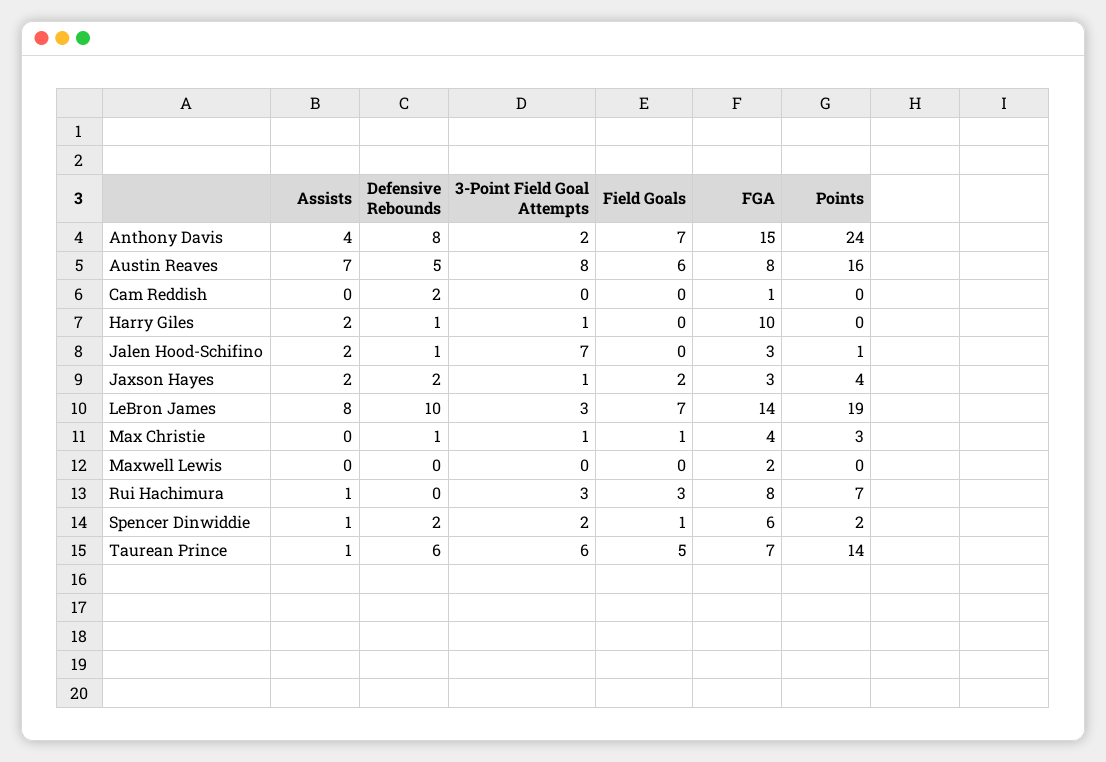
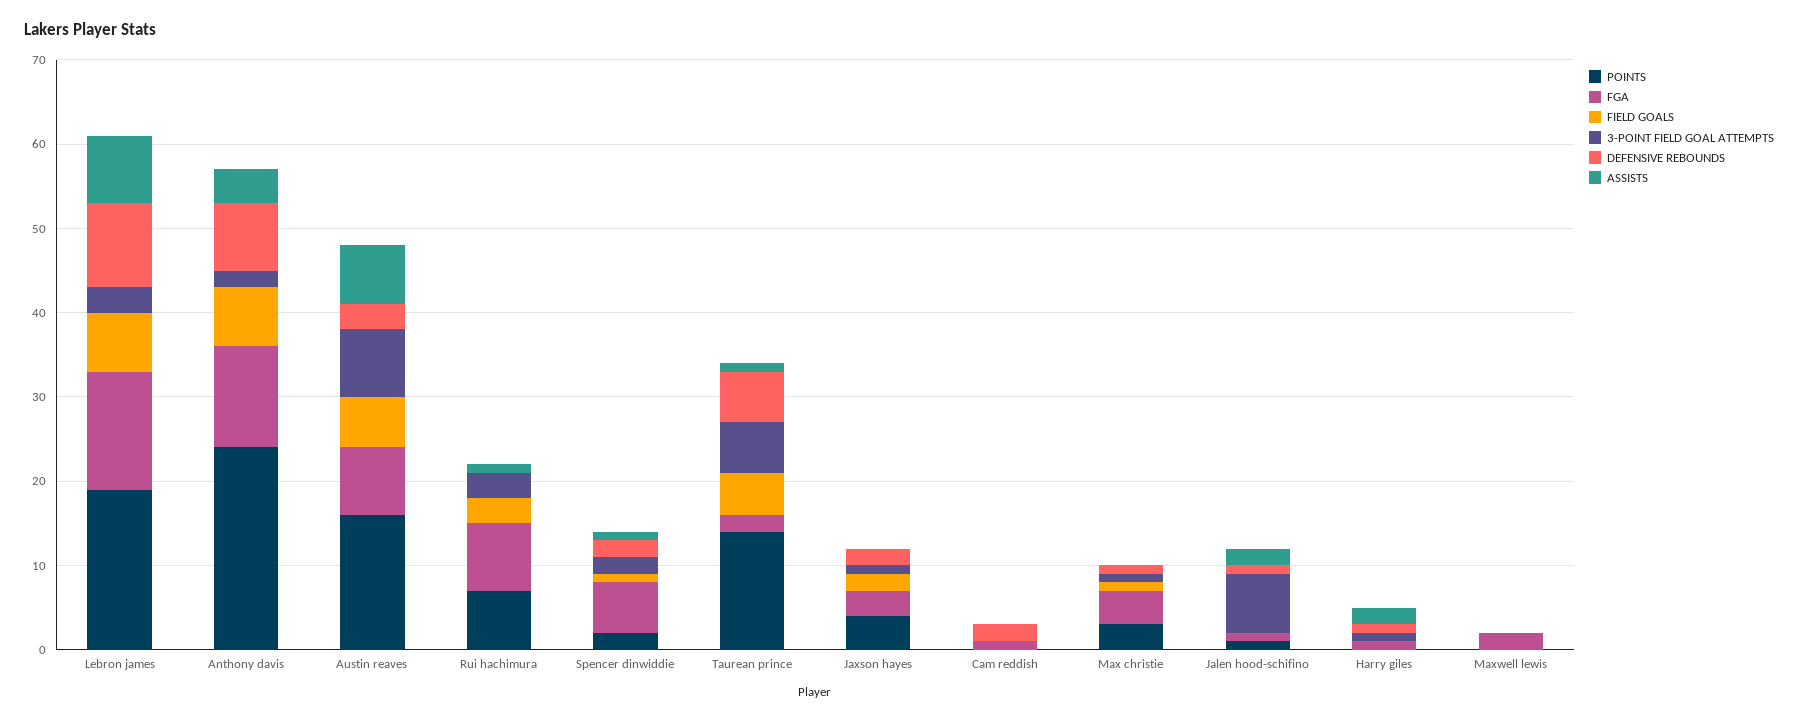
  {
    "Assists": {
      "Anthony Davis": 4,
      "Austin Reaves": 7,
      "Cam Reddish": 0,
      "Harry Giles": 2,
      "Jalen Hood-Schifino": 2,
-     "Jaxson Hayes": 2,
+     "Jaxson Hayes": 0,
      "LeBron James": 8,
      "Max Christie": 0,
      "Maxwell Lewis": 0,
      "Rui Hachimura": 1,
      "Spencer Dinwiddie": 1,
      "Taurean Prince": 1
    },
    "Defensive Rebounds": {
      "Anthony Davis": 8,
-     "Austin Reaves": 5,
+     "Austin Reaves": 3,
      "Cam Reddish": 2,
      "Harry Giles": 1,
      "Jalen Hood-Schifino": 1,
      "Jaxson Hayes": 2,
      "LeBron James": 10,
      "Max Christie": 1,
      "Maxwell Lewis": 0,
      "Rui Hachimura": 0,
      "Spencer Dinwiddie": 2,
      "Taurean Prince": 6
    },
    "3-Point Field Goal Attempts": {
      "Anthony Davis": 2,
      "Austin Reaves": 8,
      "Cam Reddish": 0,
      "Harry Giles": 1,
      "Jalen Hood-Schifino": 7,
      "Jaxson Hayes": 1,
      "LeBron James": 3,
      "Max Christie": 1,
      "Maxwell Lewis": 0,
      "Rui Hachimura": 3,
      "Spencer Dinwiddie": 2,
      "Taurean Prince": 6
    },
    "Field Goals": {
      "Anthony Davis": 7,
      "Austin Reaves": 6,
      "Cam Reddish": 0,
      "Harry Giles": 0,
      "Jalen Hood-Schifino": 0,
      "Jaxson Hayes": 2,
      "LeBron James": 7,
      "Max Christie": 1,
      "Maxwell Lewis": 0,
      "Rui Hachimura": 3,
      "Spencer Dinwiddie": 1,
      "Taurean Prince": 5
    },
    "FGA": {
-     "Anthony Davis": 15,
+     "Anthony Davis": 12,
      "Austin Reaves": 8,
      "Cam Reddish": 1,
-     "Harry Giles": 10,
+     "Harry Giles": 1,
-     "Jalen Hood-Schifino": 3,
+     "Jalen Hood-Schifino": 1,
      "Jaxson Hayes": 3,
      "LeBron James": 14,
      "Max Christie": 4,
      "Maxwell Lewis": 2,
      "Rui Hachimura": 8,
      "Spencer Dinwiddie": 6,
-     "Taurean Prince": 7
+     "Taurean Prince": 2
    },
    "Points": {
      "Anthony Davis": 24,
      "Austin Reaves": 16,
      "Cam Reddish": 0,
      "Harry Giles": 0,
      "Jalen Hood-Schifino": 1,
      "Jaxson Hayes": 4,
      "LeBron James": 19,
      "Max Christie": 3,
      "Maxwell Lewis": 0,
      "Rui Hachimura": 7,
      "Spencer Dinwiddie": 2,
      "Taurean Prince": 14
    }
  }

